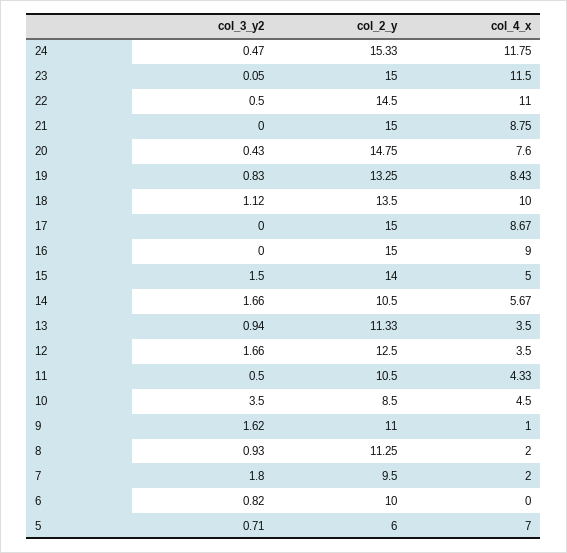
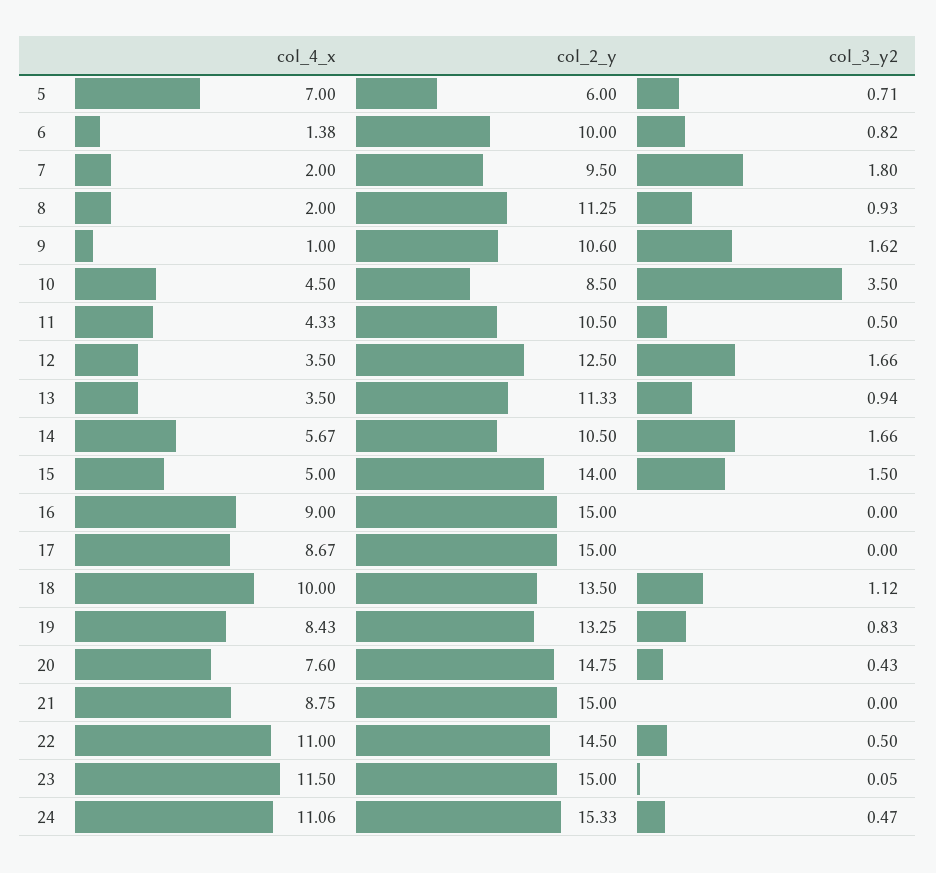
  {
    "col_3_y2": {
      "24": 0.47,
      "23": 0.05,
      "22": 0.5,
      "21": 0,
      "20": 0.43,
      "19": 0.83,
      "18": 1.12,
      "17": 0,
      "16": 0,
      "15": 1.5,
      "14": 1.66,
      "13": 0.94,
      "12": 1.66,
      "11": 0.5,
      "10": 3.5,
      "9": 1.62,
      "8": 0.93,
      "7": 1.8,
      "6": 0.82,
      "5": 0.71
    },
    "col_2_y": {
      "24": 15.33,
      "23": 15,
      "22": 14.5,
      "21": 15,
      "20": 14.75,
      "19": 13.25,
      "18": 13.5,
      "17": 15,
      "16": 15,
      "15": 14,
      "14": 10.5,
      "13": 11.33,
      "12": 12.5,
      "11": 10.5,
      "10": 8.5,
-     "9": 11,
+     "9": 10.6,
      "8": 11.25,
      "7": 9.5,
      "6": 10,
      "5": 6
    },
    "col_4_x": {
-     "24": 11.75,
+     "24": 11.06,
      "23": 11.5,
      "22": 11,
      "21": 8.75,
      "20": 7.6,
      "19": 8.43,
      "18": 10,
      "17": 8.67,
      "16": 9,
      "15": 5,
      "14": 5.67,
      "13": 3.5,
      "12": 3.5,
      "11": 4.33,
      "10": 4.5,
      "9": 1,
      "8": 2,
      "7": 2,
-     "6": 0,
+     "6": 1.38,
      "5": 7
    }
  }

